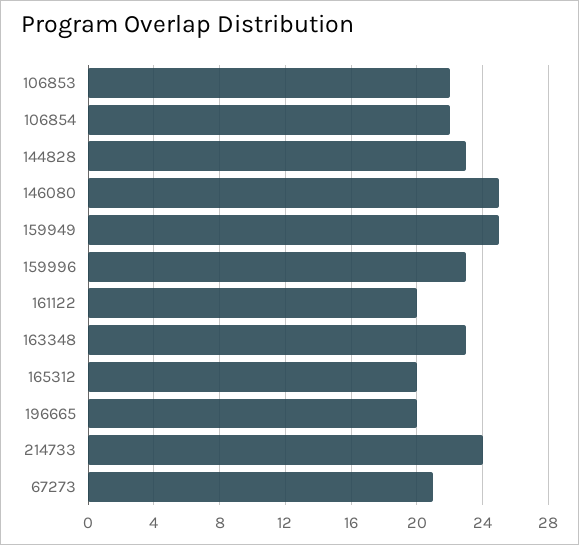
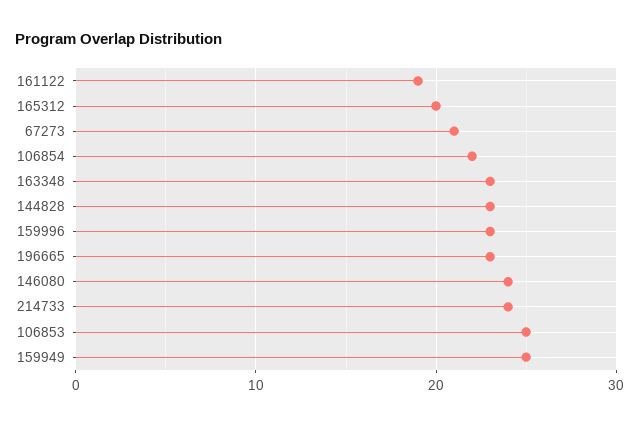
  {
-   "106853": 22,
+   "106853": 25,
    "106854": 22,
    "144828": 23,
-   "146080": 25,
+   "146080": 24,
    "159949": 25,
    "159996": 23,
-   "161122": 20,
+   "161122": 19,
    "163348": 23,
    "165312": 20,
-   "196665": 20,
+   "196665": 23,
    "214733": 24,
    "67273": 21
  }

